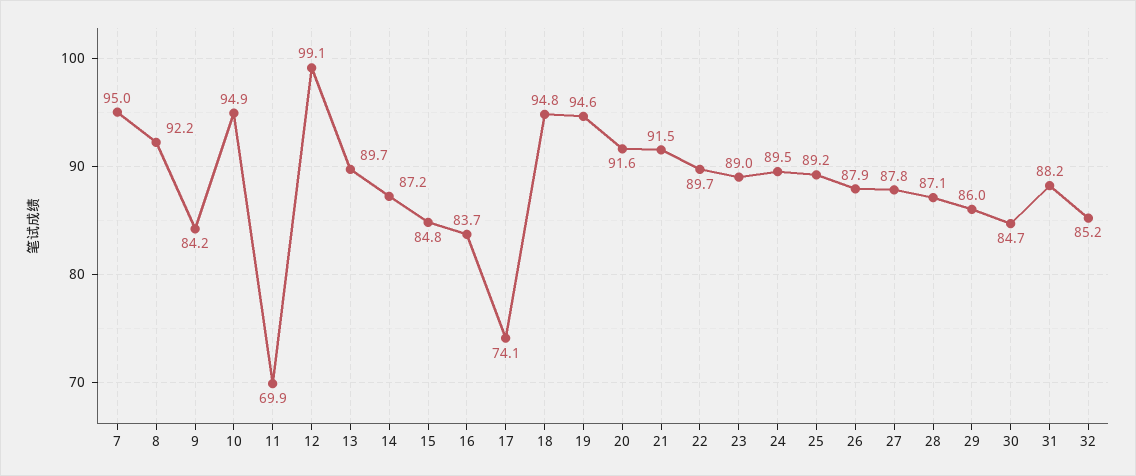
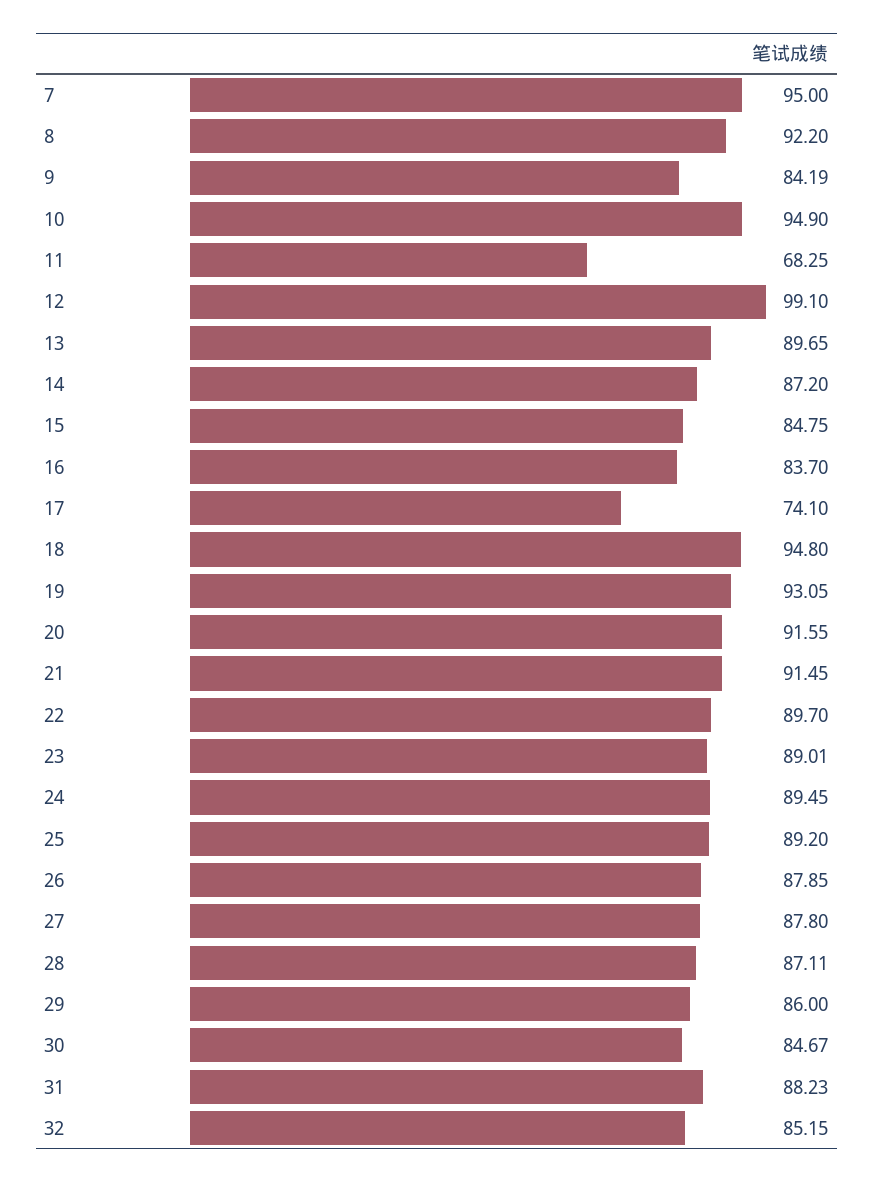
  {
    "7": 95,
    "8": 92.2,
    "9": 84.19,
    "10": 94.9,
-   "11": 69.9,
+   "11": 68.25,
    "12": 99.1,
    "13": 89.65,
    "14": 87.2,
    "15": 84.75,
    "16": 83.7,
    "17": 74.1,
    "18": 94.8,
-   "19": 94.6,
+   "19": 93.05,
    "20": 91.55,
    "21": 91.45,
    "22": 89.7,
    "23": 89.01,
    "24": 89.45,
    "25": 89.2,
    "26": 87.85,
    "27": 87.8,
    "28": 87.11,
    "29": 86,
    "30": 84.67,
    "31": 88.23,
    "32": 85.15
  }

